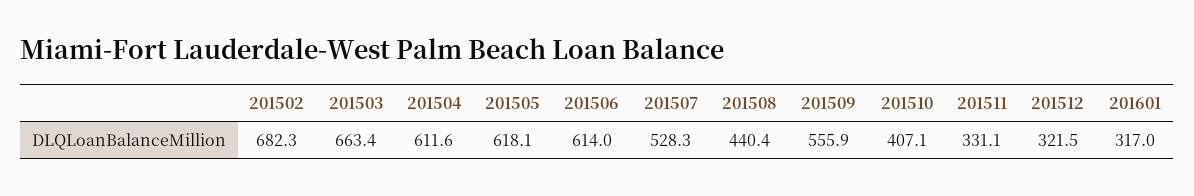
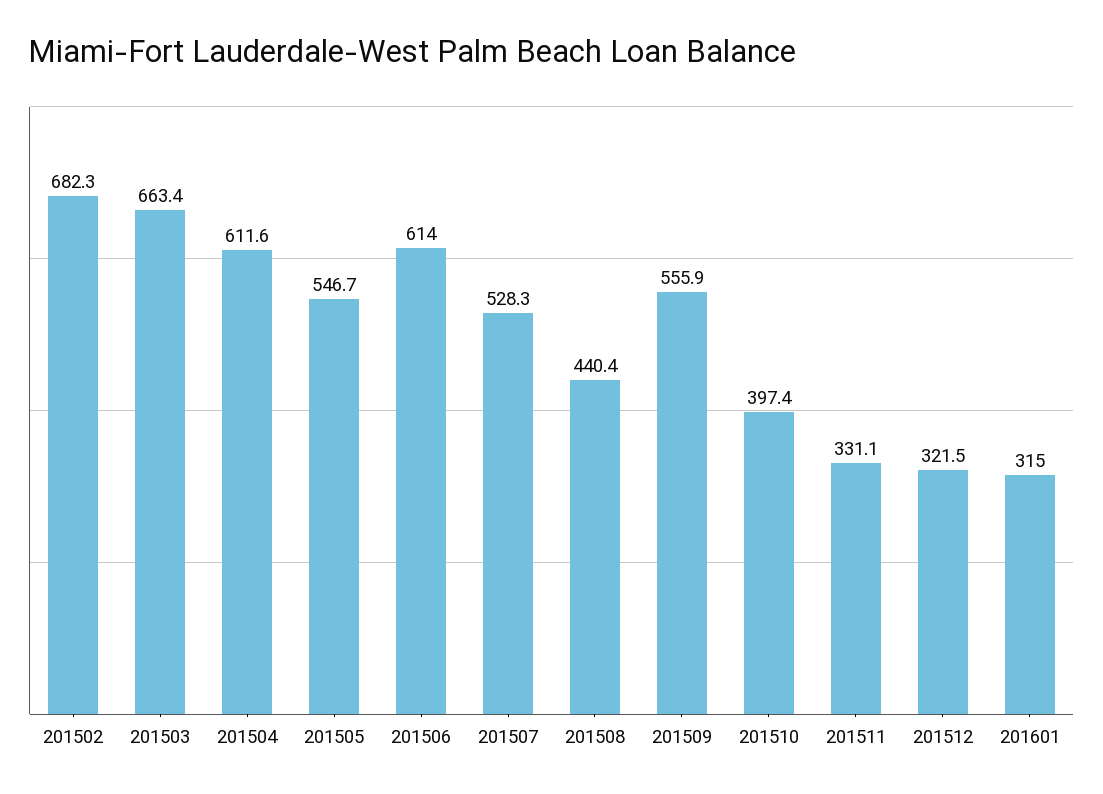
  {
    "201502": 682.3,
    "201503": 663.4,
    "201504": 611.6,
-   "201505": 618.1,
+   "201505": 546.7,
    "201506": 614,
    "201507": 528.3,
    "201508": 440.4,
    "201509": 555.9,
-   "201510": 407.1,
+   "201510": 397.4,
    "201511": 331.1,
    "201512": 321.5,
-   "201601": 317
+   "201601": 315
  }

